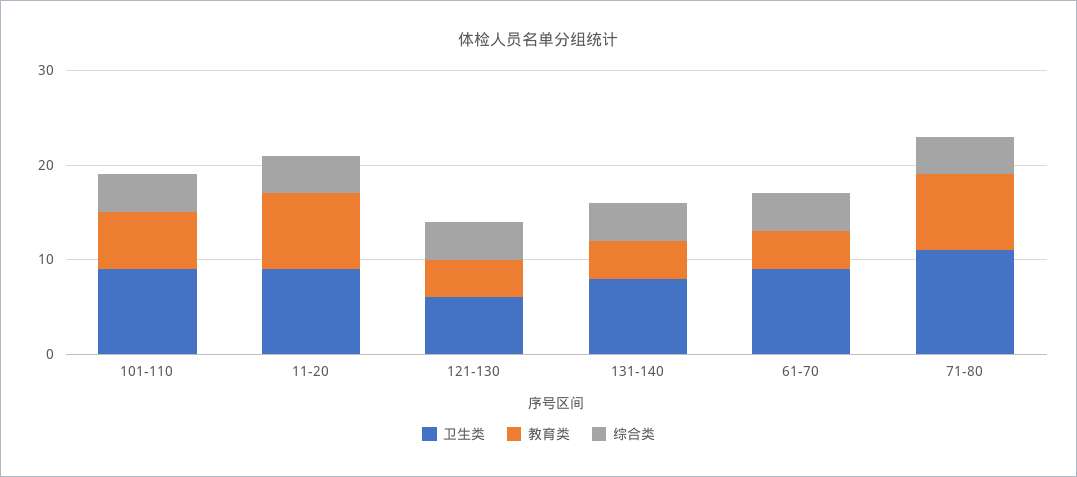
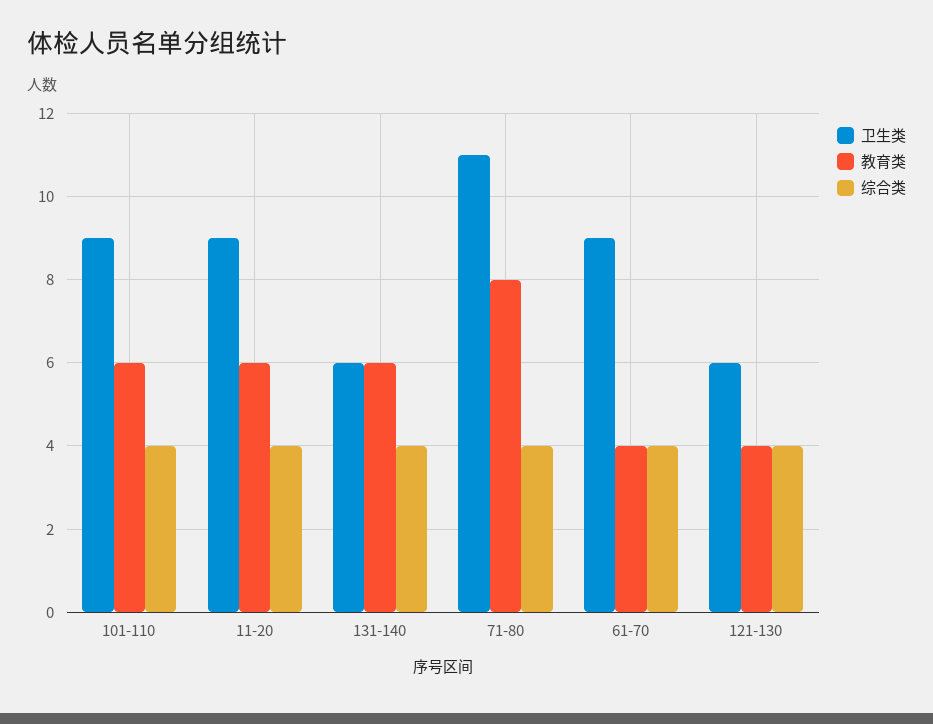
  {
    "卫生类": {
      "101-110": 9,
      "11-20": 9,
      "121-130": 6,
-     "131-140": 8,
+     "131-140": 6,
      "61-70": 9,
      "71-80": 11
    },
    "教育类": {
      "101-110": 6,
-     "11-20": 8,
+     "11-20": 6,
      "121-130": 4,
-     "131-140": 4,
+     "131-140": 6,
      "61-70": 4,
      "71-80": 8
    },
    "综合类": {
      "101-110": 4,
      "11-20": 4,
      "121-130": 4,
      "131-140": 4,
      "61-70": 4,
      "71-80": 4
    }
  }

